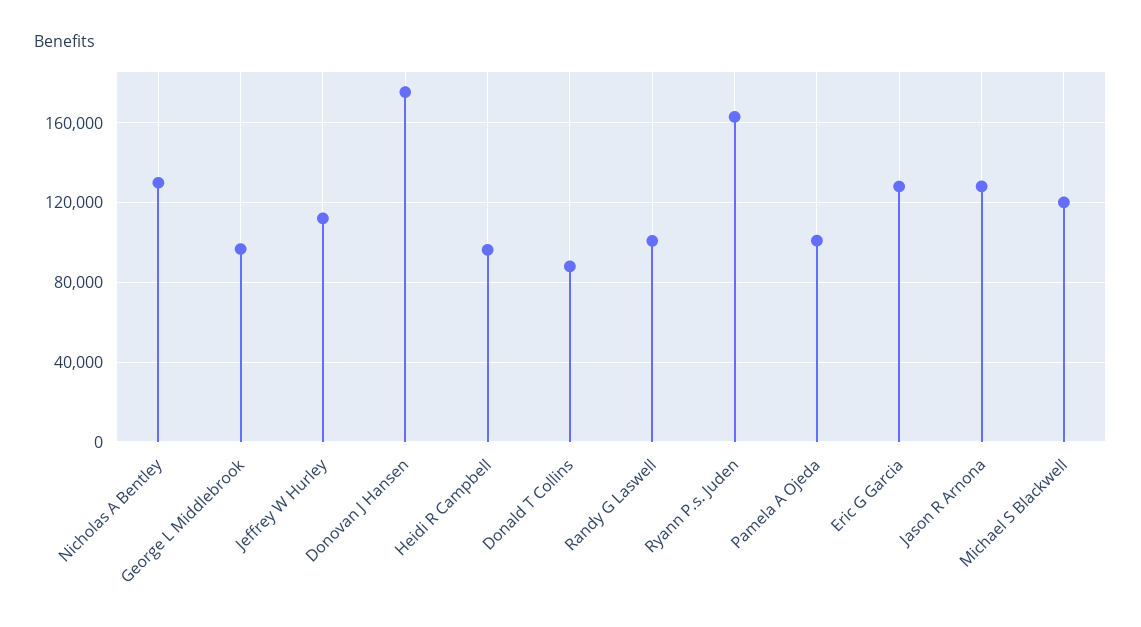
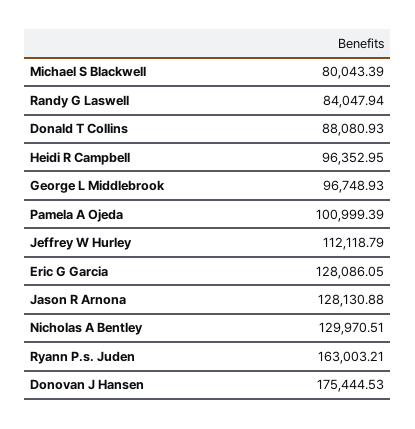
  {
    "Nicholas A Bentley": 129970.51,
    "George L Middlebrook": 96748.93,
    "Jeffrey W Hurley": 112118.79,
    "Donovan J Hansen": 175444.53,
    "Heidi R Campbell": 96352.95,
    "Donald T Collins": 88080.93,
-   "Randy G Laswell": 100000,
+   "Randy G Laswell": 84047.94,
    "Ryann P.s. Juden": 163003.21,
    "Pamela A Ojeda": 100999.39,
    "Eric G Garcia": 128086.05,
    "Jason R Arnona": 128130.88,
-   "Michael S Blackwell": 120000
+   "Michael S Blackwell": 80043.39
  }

